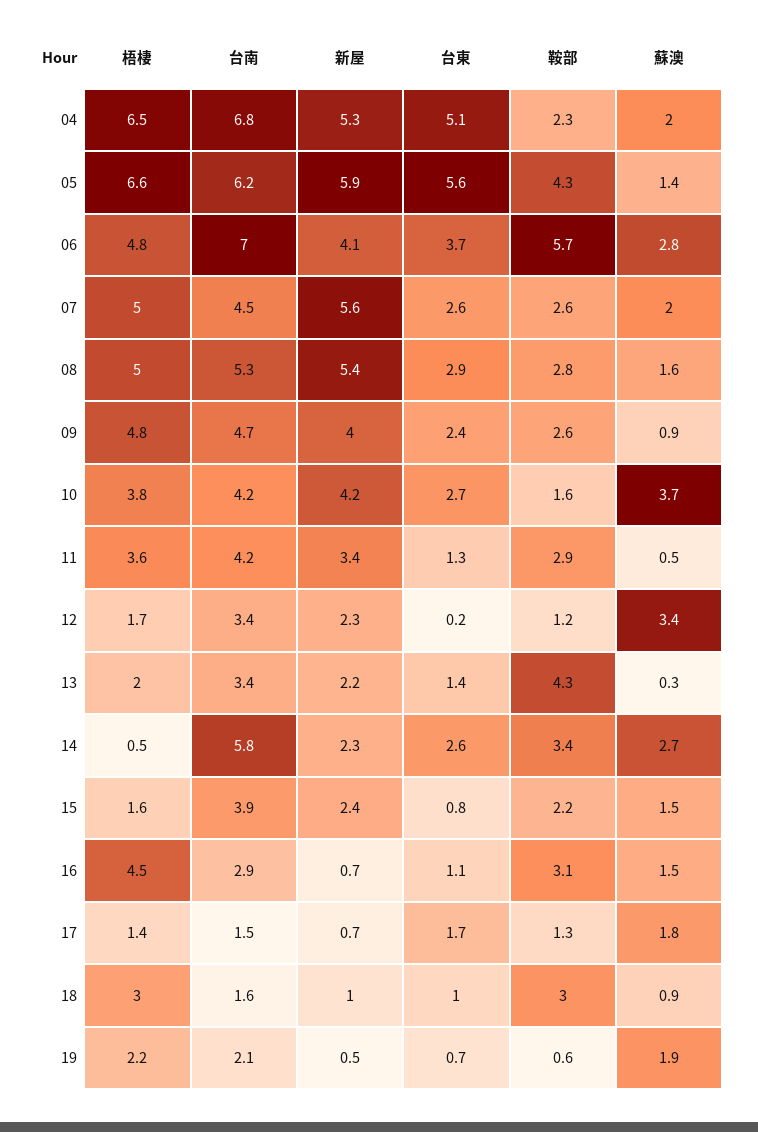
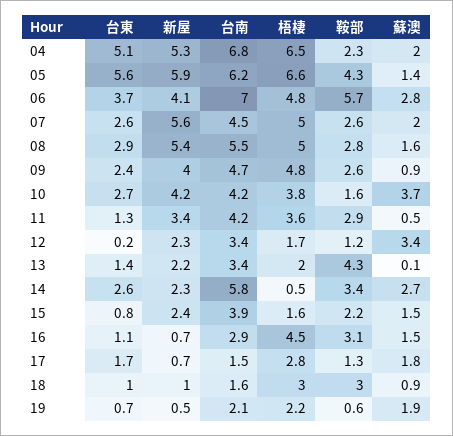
  {
    "梧棲": {
      "04": 6.5,
      "05": 6.6,
      "06": 4.8,
      "07": 5,
      "08": 5,
      "09": 4.8,
      "10": 3.8,
      "11": 3.6,
      "12": 1.7,
      "13": 2,
      "14": 0.5,
      "15": 1.6,
      "16": 4.5,
-     "17": 1.4,
+     "17": 2.8,
      "18": 3,
      "19": 2.2
    },
    "台南": {
      "04": 6.8,
      "05": 6.2,
      "06": 7,
      "07": 4.5,
-     "08": 5.3,
+     "08": 5.5,
      "09": 4.7,
      "10": 4.2,
      "11": 4.2,
      "12": 3.4,
      "13": 3.4,
      "14": 5.8,
      "15": 3.9,
      "16": 2.9,
      "17": 1.5,
      "18": 1.6,
      "19": 2.1
    },
    "新屋": {
      "04": 5.3,
      "05": 5.9,
      "06": 4.1,
      "07": 5.6,
      "08": 5.4,
      "09": 4,
      "10": 4.2,
      "11": 3.4,
      "12": 2.3,
      "13": 2.2,
      "14": 2.3,
      "15": 2.4,
      "16": 0.7,
      "17": 0.7,
      "18": 1,
      "19": 0.5
    },
    "台東": {
      "04": 5.1,
      "05": 5.6,
      "06": 3.7,
      "07": 2.6,
      "08": 2.9,
      "09": 2.4,
      "10": 2.7,
      "11": 1.3,
      "12": 0.2,
      "13": 1.4,
      "14": 2.6,
      "15": 0.8,
      "16": 1.1,
      "17": 1.7,
      "18": 1,
      "19": 0.7
    },
    "鞍部": {
      "04": 2.3,
      "05": 4.3,
      "06": 5.7,
      "07": 2.6,
      "08": 2.8,
      "09": 2.6,
      "10": 1.6,
      "11": 2.9,
      "12": 1.2,
      "13": 4.3,
      "14": 3.4,
      "15": 2.2,
      "16": 3.1,
      "17": 1.3,
      "18": 3,
      "19": 0.6
    },
    "蘇澳": {
      "04": 2,
      "05": 1.4,
      "06": 2.8,
      "07": 2,
      "08": 1.6,
      "09": 0.9,
      "10": 3.7,
      "11": 0.5,
      "12": 3.4,
-     "13": 0.3,
+     "13": 0.1,
      "14": 2.7,
      "15": 1.5,
      "16": 1.5,
      "17": 1.8,
      "18": 0.9,
      "19": 1.9
    }
  }

